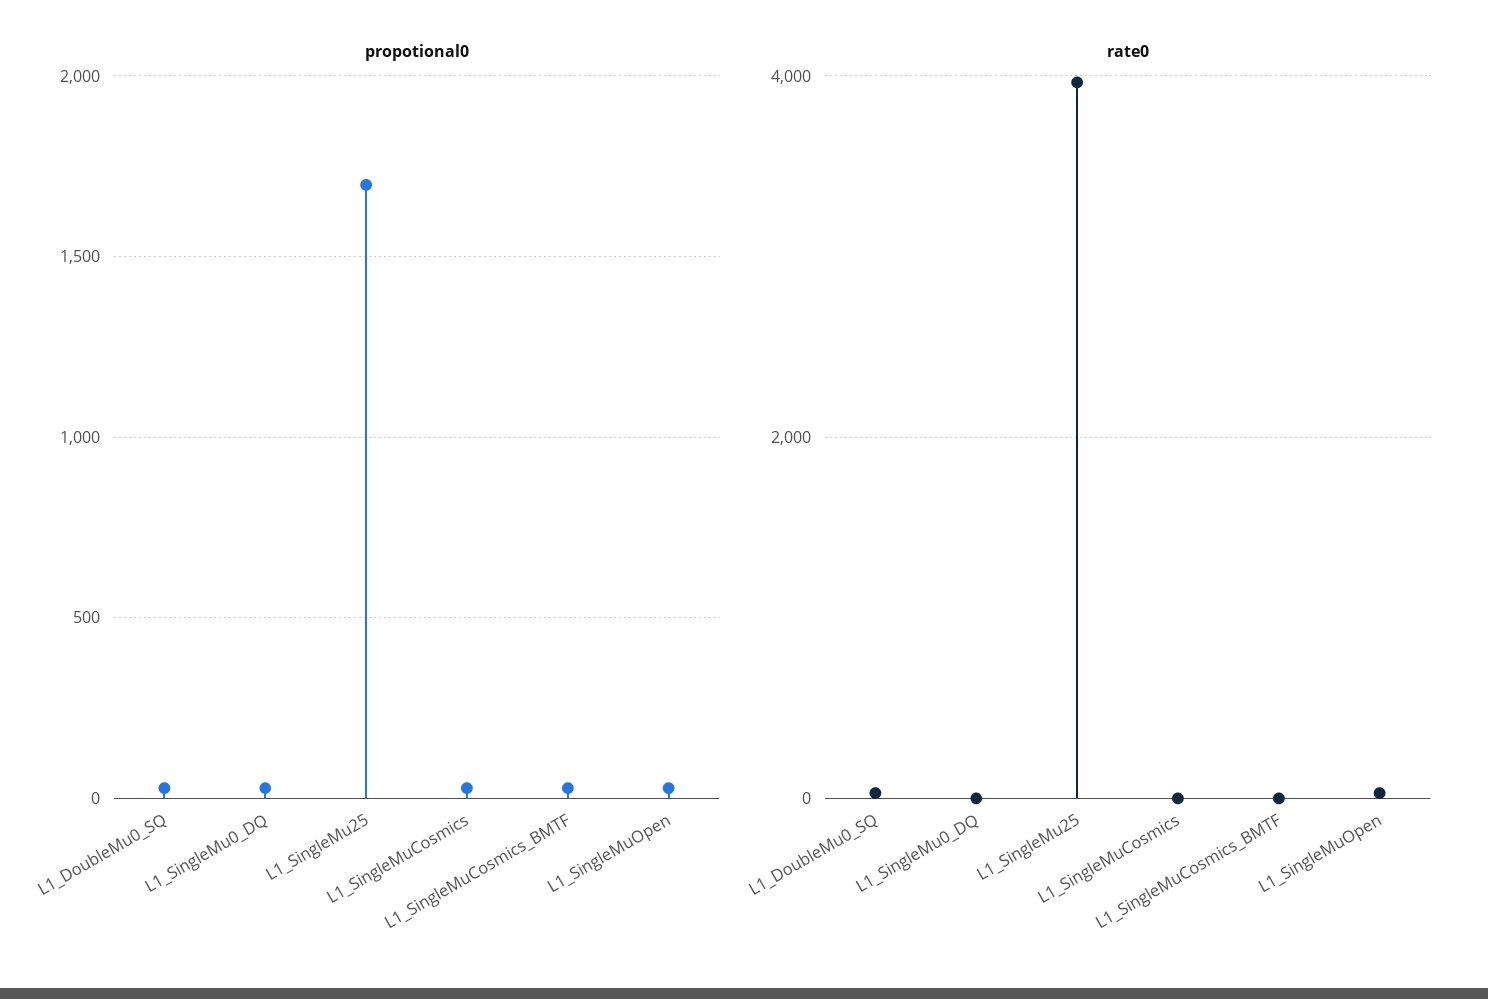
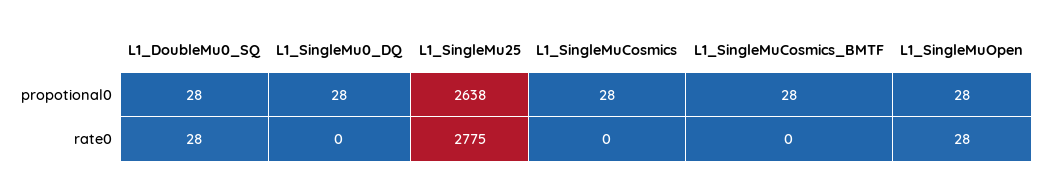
  {
    "propotional0": {
      "L1_DoubleMu0_SQ": 28,
      "L1_SingleMu0_DQ": 28,
-     "L1_SingleMu25": 1700,
+     "L1_SingleMu25": 2638,
      "L1_SingleMuCosmics": 28,
      "L1_SingleMuCosmics_BMTF": 28,
      "L1_SingleMuOpen": 28
    },
    "rate0": {
      "L1_DoubleMu0_SQ": 28,
      "L1_SingleMu0_DQ": 0,
-     "L1_SingleMu25": 4000,
+     "L1_SingleMu25": 2775,
      "L1_SingleMuCosmics": 0,
      "L1_SingleMuCosmics_BMTF": 0,
      "L1_SingleMuOpen": 28
    }
  }

